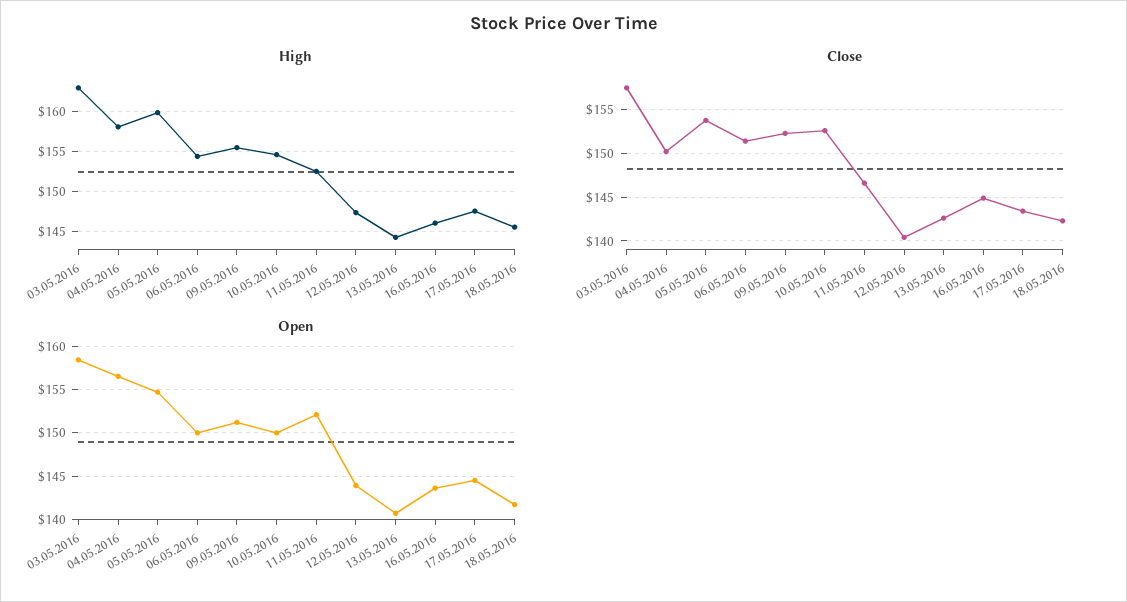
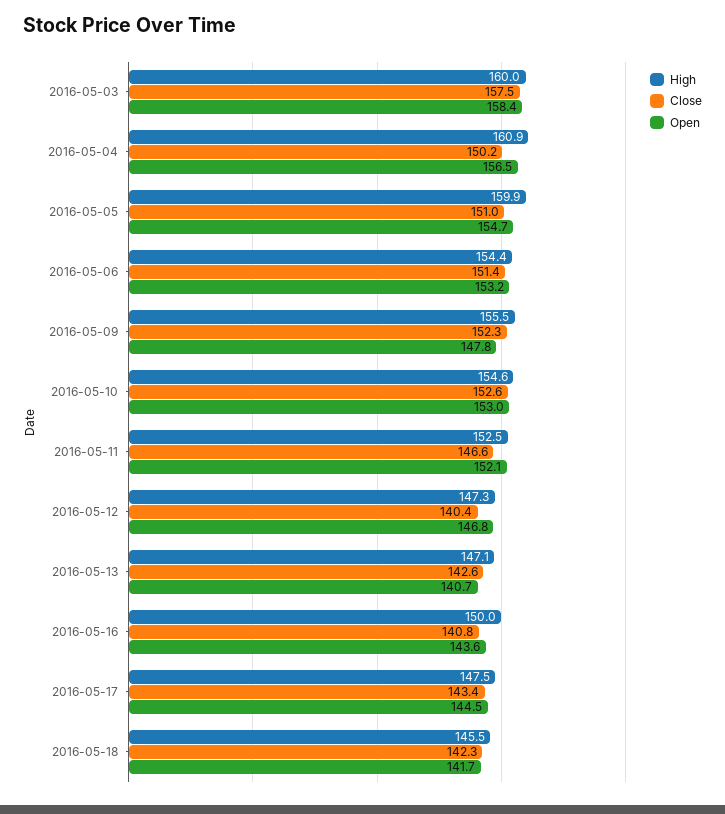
  {
    "High": {
-     "03.05.2016": 163,
+     "03.05.2016": 160,
-     "04.05.2016": 158,
+     "04.05.2016": 160.9,
      "05.05.2016": 159.9,
      "06.05.2016": 154.4,
      "09.05.2016": 155.5,
      "10.05.2016": 154.6,
      "11.05.2016": 152.5,
      "12.05.2016": 147.3,
-     "13.05.2016": 144,
+     "13.05.2016": 147.1,
-     "16.05.2016": 146,
+     "16.05.2016": 150,
      "17.05.2016": 147.5,
      "18.05.2016": 145.5
    },
    "Close": {
      "03.05.2016": 157.5,
      "04.05.2016": 150.2,
-     "05.05.2016": 154,
+     "05.05.2016": 151,
      "06.05.2016": 151.4,
      "09.05.2016": 152.3,
      "10.05.2016": 152.6,
      "11.05.2016": 146.6,
      "12.05.2016": 140.4,
      "13.05.2016": 142.6,
-     "16.05.2016": 145,
+     "16.05.2016": 140.8,
      "17.05.2016": 143.4,
      "18.05.2016": 142.3
    },
    "Open": {
      "03.05.2016": 158.4,
      "04.05.2016": 156.5,
      "05.05.2016": 154.7,
-     "06.05.2016": 150,
+     "06.05.2016": 153.2,
-     "09.05.2016": 151,
+     "09.05.2016": 147.8,
-     "10.05.2016": 150,
+     "10.05.2016": 153,
      "11.05.2016": 152.1,
-     "12.05.2016": 144,
+     "12.05.2016": 146.8,
      "13.05.2016": 140.7,
      "16.05.2016": 143.6,
      "17.05.2016": 144.5,
      "18.05.2016": 141.7
    }
  }

